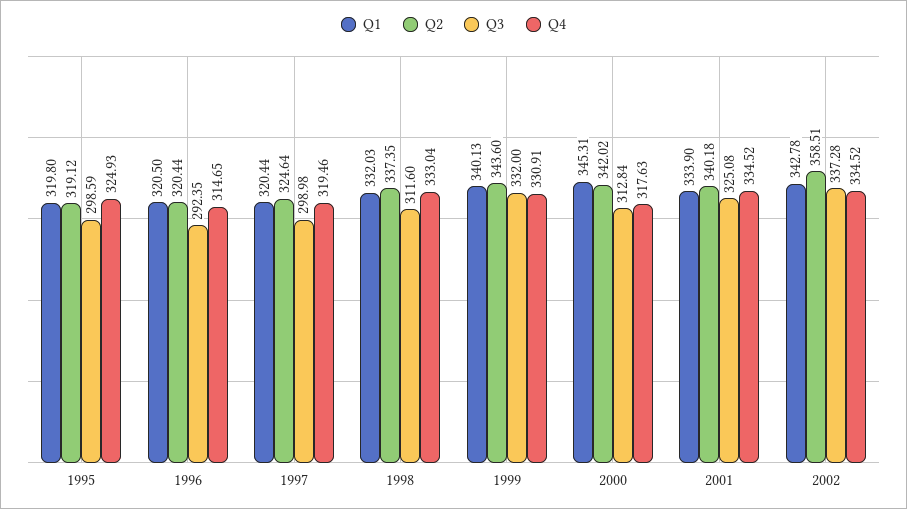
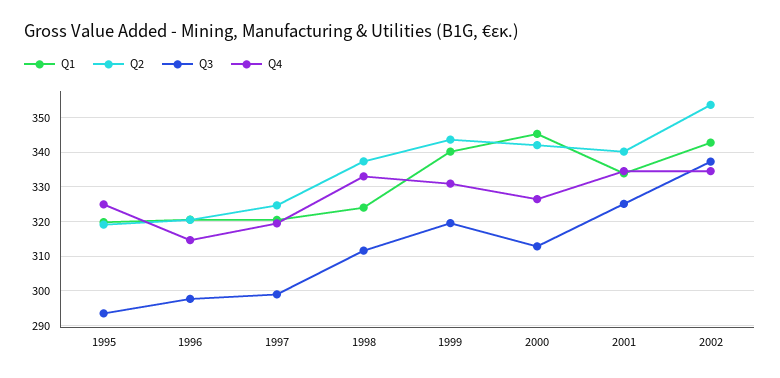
  {
    "Q1": {
      "1995": 319.8,
      "1996": 320.5,
      "1997": 320.44,
-     "1998": 332.03,
+     "1998": 324,
      "1999": 340.13,
      "2000": 345.31,
      "2001": 333.9,
      "2002": 342.78
    },
    "Q2": {
      "1995": 319.12,
      "1996": 320.44,
      "1997": 324.64,
      "1998": 337.35,
      "1999": 343.6,
      "2000": 342.02,
      "2001": 340.18,
-     "2002": 358.51
+     "2002": 354
    },
    "Q3": {
-     "1995": 298.59,
+     "1995": 294,
-     "1996": 292.35,
+     "1996": 298,
      "1997": 298.98,
      "1998": 311.6,
-     "1999": 332,
+     "1999": 320,
      "2000": 312.84,
      "2001": 325.08,
      "2002": 337.28
    },
    "Q4": {
      "1995": 324.93,
      "1996": 314.65,
      "1997": 319.46,
      "1998": 333.04,
      "1999": 330.91,
-     "2000": 317.63,
+     "2000": 326,
      "2001": 334.52,
      "2002": 334.52
    }
  }

